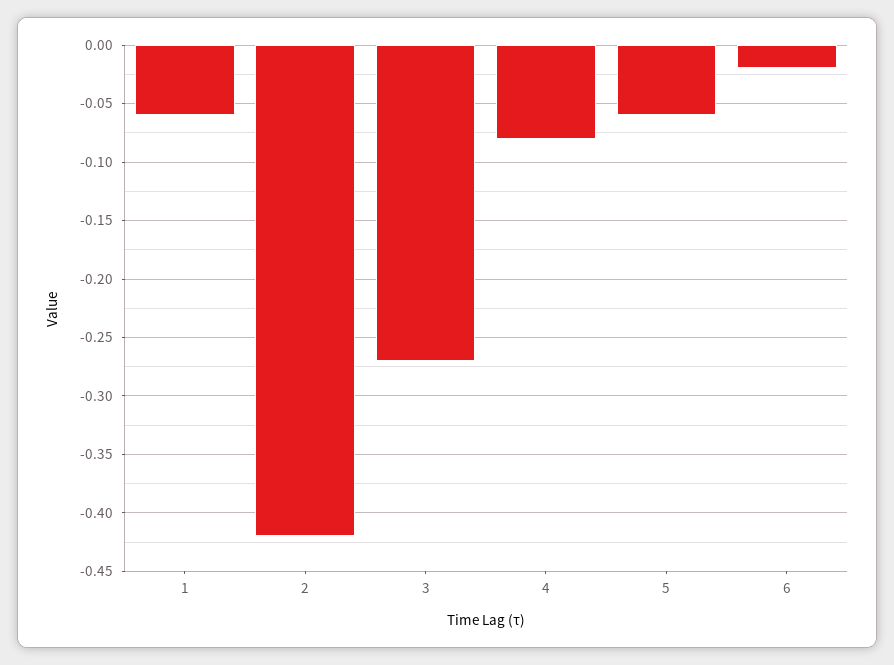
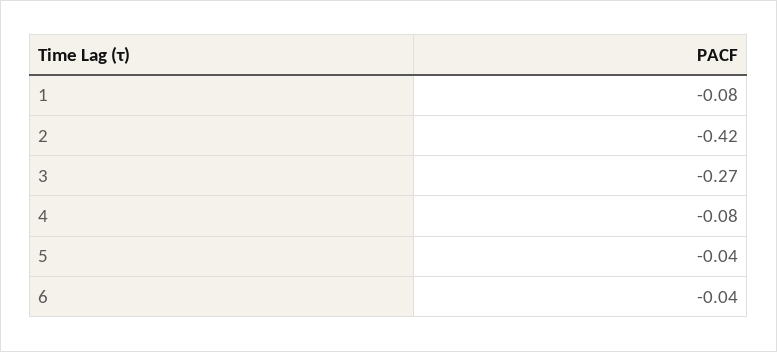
  {
-   "1": -0.06,
+   "1": -0.08,
    "2": -0.42,
    "3": -0.27,
    "4": -0.08,
-   "5": -0.06,
+   "5": -0.04,
-   "6": -0.02
+   "6": -0.04
  }

